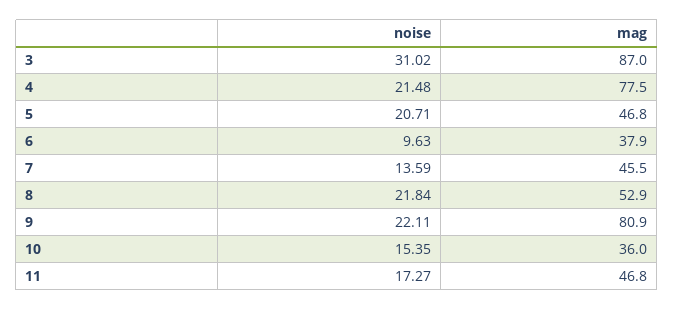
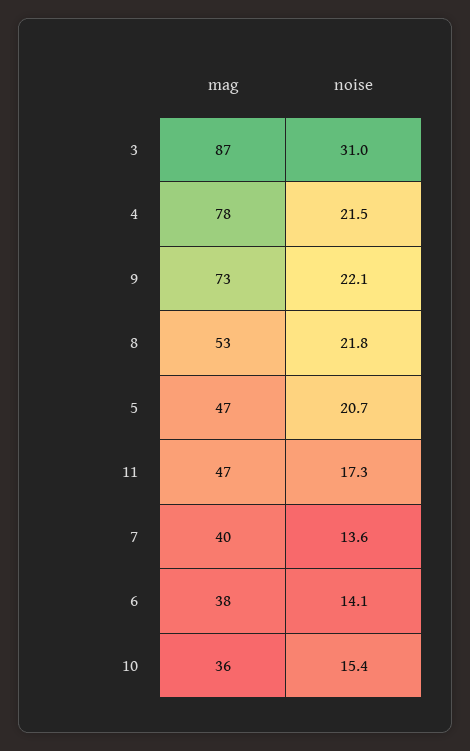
  {
    "noise": {
      "3": 31.02,
      "4": 21.48,
      "5": 20.71,
-     "6": 9.63,
+     "6": 14.1,
      "7": 13.59,
      "8": 21.84,
      "9": 22.11,
      "10": 15.35,
      "11": 17.27
    },
    "mag": {
      "3": 87,
      "4": 77.5,
      "5": 46.8,
      "6": 37.9,
-     "7": 45.5,
+     "7": 40,
      "8": 52.9,
-     "9": 80.9,
+     "9": 73,
      "10": 36,
      "11": 46.8
    }
  }

